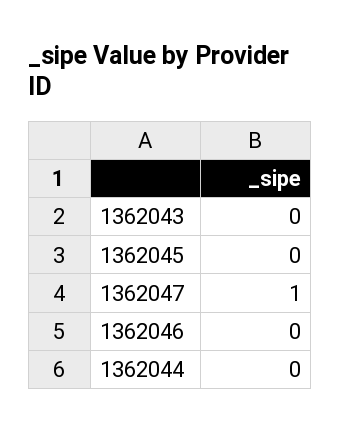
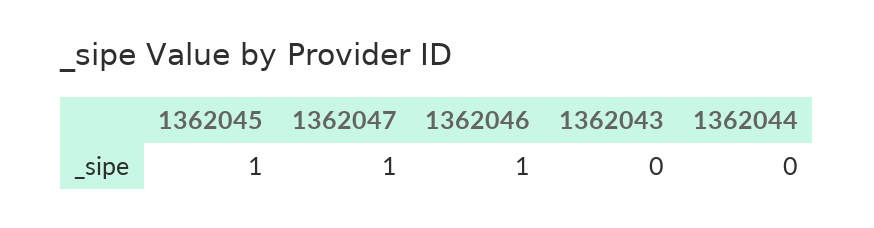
  {
    "1362043": 0,
-   "1362045": 0,
+   "1362045": 1,
    "1362047": 1,
-   "1362046": 0,
+   "1362046": 1,
    "1362044": 0
  }

